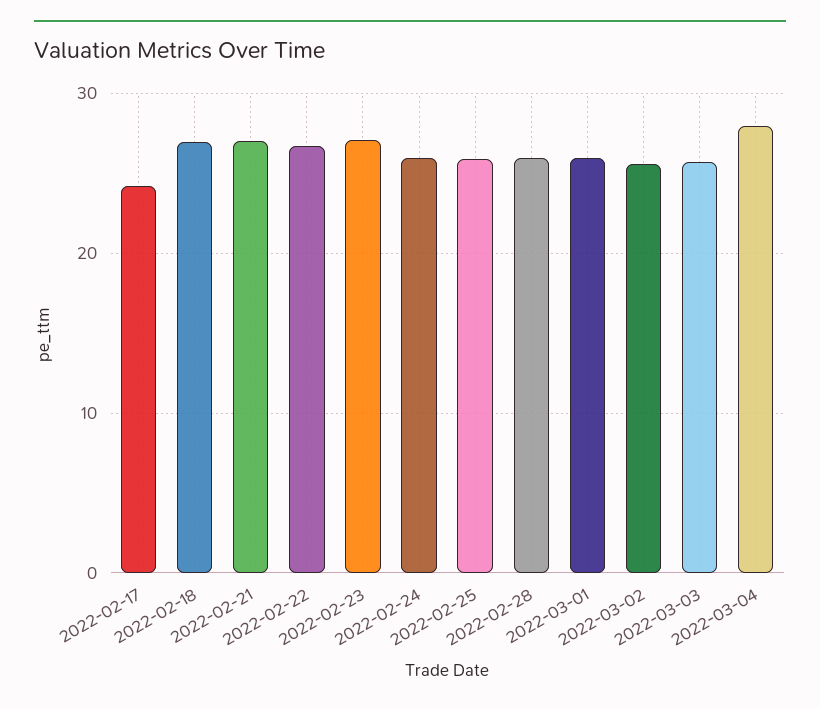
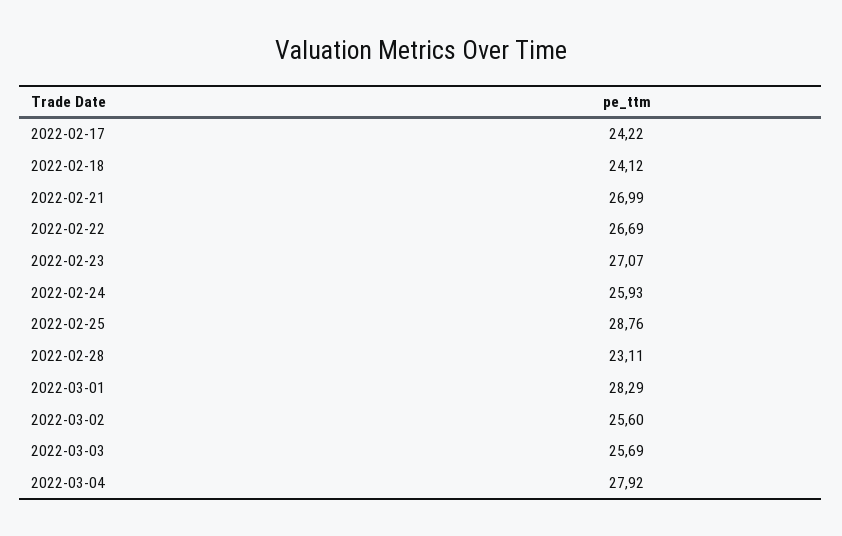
  {
    "2022-02-17": 24.22,
-   "2022-02-18": 27,
+   "2022-02-18": 24.12,
    "2022-02-21": 26.99,
    "2022-02-22": 26.69,
    "2022-02-23": 27.07,
    "2022-02-24": 25.93,
-   "2022-02-25": 26,
+   "2022-02-25": 28.76,
-   "2022-02-28": 26,
+   "2022-02-28": 23.11,
-   "2022-03-01": 26,
+   "2022-03-01": 28.29,
    "2022-03-02": 25.6,
    "2022-03-03": 25.69,
    "2022-03-04": 27.92
  }

